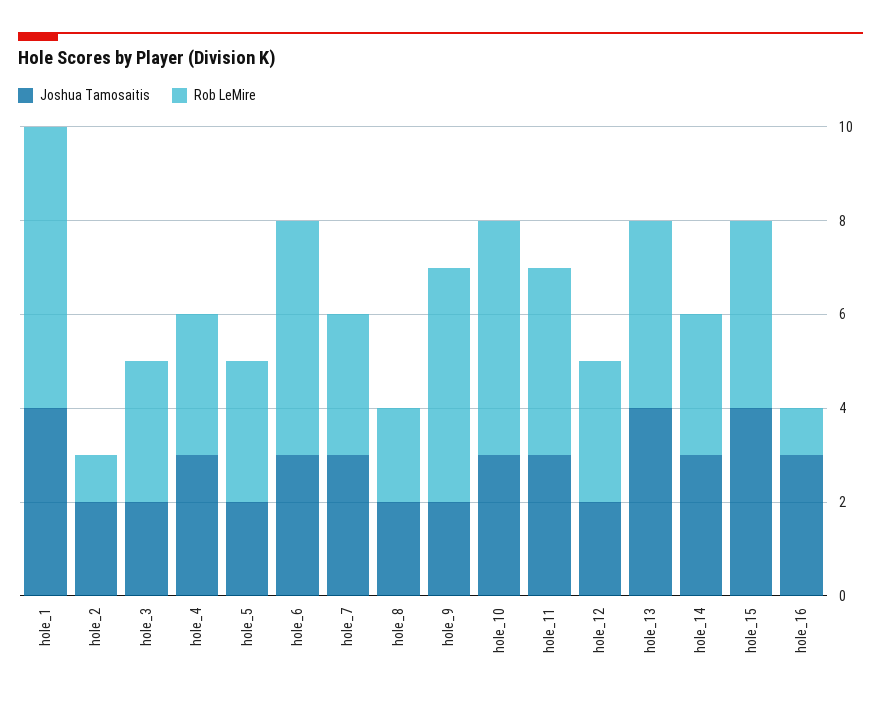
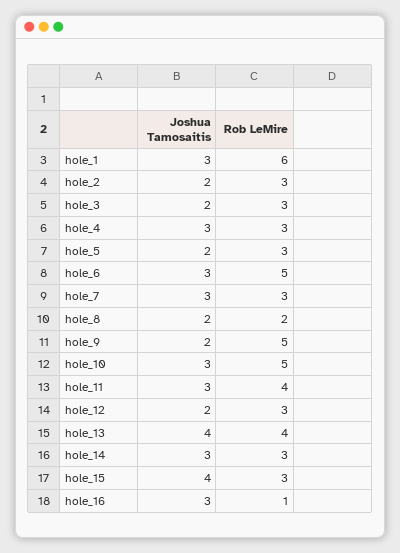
  {
    "Joshua Tamosaitis": {
-     "hole_1": 4,
+     "hole_1": 3,
      "hole_2": 2,
      "hole_3": 2,
      "hole_4": 3,
      "hole_5": 2,
      "hole_6": 3,
      "hole_7": 3,
      "hole_8": 2,
      "hole_9": 2,
      "hole_10": 3,
      "hole_11": 3,
      "hole_12": 2,
      "hole_13": 4,
      "hole_14": 3,
      "hole_15": 4,
      "hole_16": 3
    },
    "Rob LeMire": {
      "hole_1": 6,
-     "hole_2": 1,
+     "hole_2": 3,
      "hole_3": 3,
      "hole_4": 3,
      "hole_5": 3,
      "hole_6": 5,
      "hole_7": 3,
      "hole_8": 2,
      "hole_9": 5,
      "hole_10": 5,
      "hole_11": 4,
      "hole_12": 3,
      "hole_13": 4,
      "hole_14": 3,
-     "hole_15": 4,
+     "hole_15": 3,
      "hole_16": 1
    }
  }

